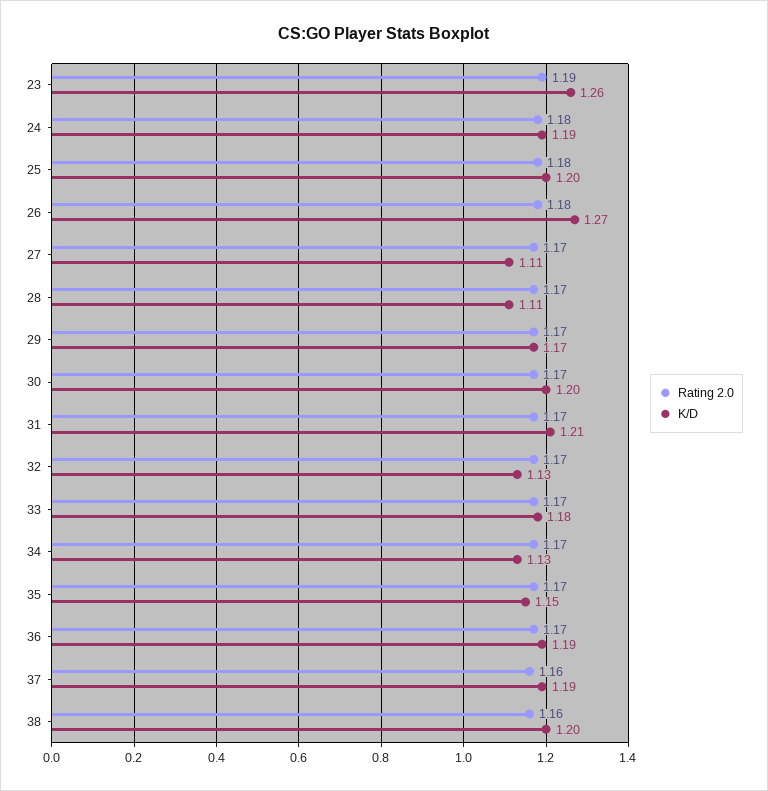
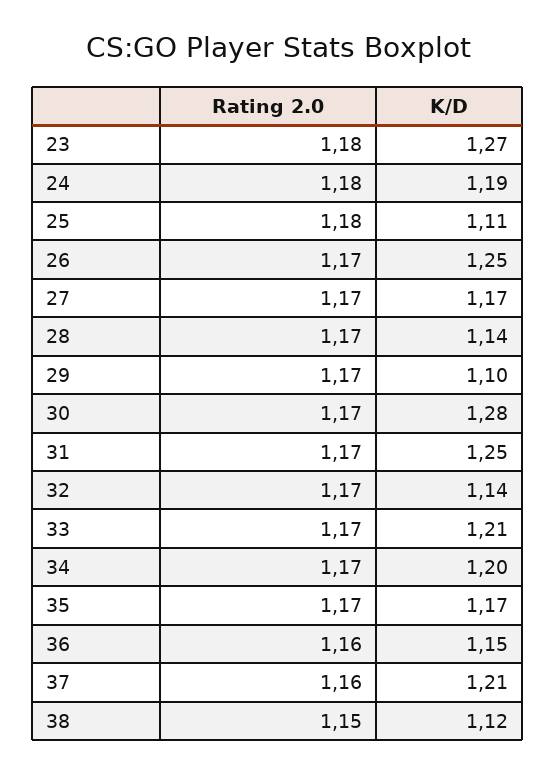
  {
    "Rating 2.0": {
-     "23": 1.19,
+     "23": 1.18,
      "24": 1.18,
      "25": 1.18,
-     "26": 1.18,
+     "26": 1.17,
      "27": 1.17,
      "28": 1.17,
      "29": 1.17,
      "30": 1.17,
      "31": 1.17,
      "32": 1.17,
      "33": 1.17,
      "34": 1.17,
      "35": 1.17,
-     "36": 1.17,
+     "36": 1.16,
      "37": 1.16,
-     "38": 1.16
+     "38": 1.15
    },
    "K/D": {
-     "23": 1.26,
+     "23": 1.27,
      "24": 1.19,
-     "25": 1.2,
+     "25": 1.11,
-     "26": 1.27,
+     "26": 1.25,
-     "27": 1.11,
+     "27": 1.17,
-     "28": 1.11,
+     "28": 1.14,
-     "29": 1.17,
+     "29": 1.1,
-     "30": 1.2,
+     "30": 1.28,
-     "31": 1.21,
+     "31": 1.25,
-     "32": 1.13,
+     "32": 1.14,
-     "33": 1.18,
+     "33": 1.21,
-     "34": 1.13,
+     "34": 1.2,
-     "35": 1.15,
+     "35": 1.17,
-     "36": 1.19,
+     "36": 1.15,
-     "37": 1.19,
+     "37": 1.21,
-     "38": 1.2
+     "38": 1.12
    }
  }

